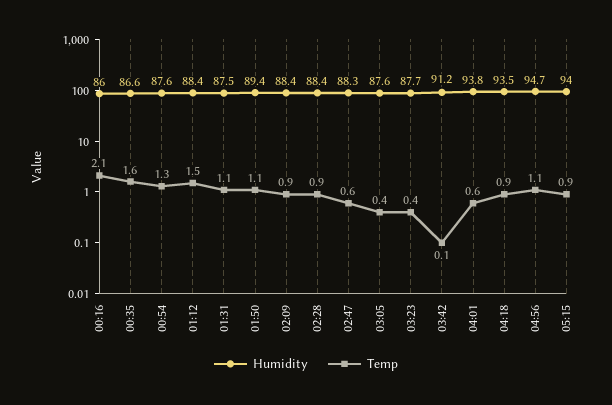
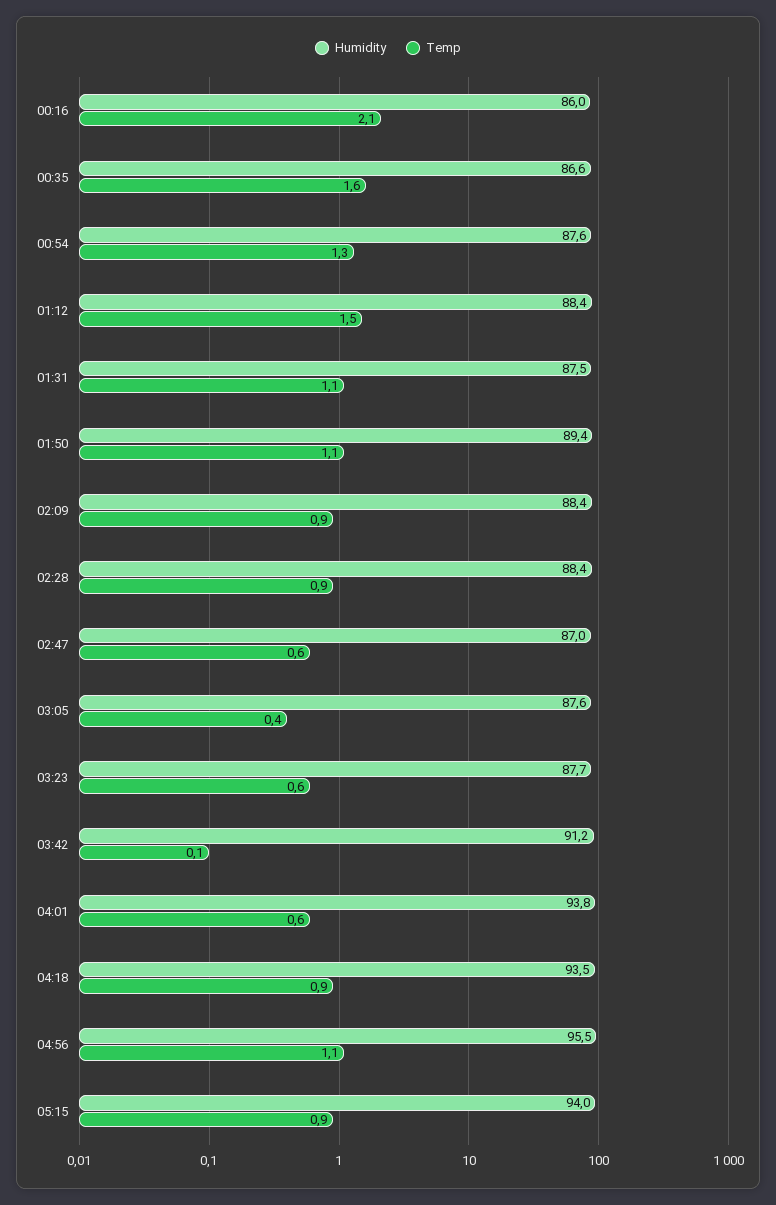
  {
    "Humidity": {
      "00:16": 86,
      "00:35": 86.6,
      "00:54": 87.6,
      "01:12": 88.4,
      "01:31": 87.5,
      "01:50": 89.4,
      "02:09": 88.4,
      "02:28": 88.4,
-     "02:47": 88.3,
+     "02:47": 87,
      "03:05": 87.6,
      "03:23": 87.7,
      "03:42": 91.2,
      "04:01": 93.8,
      "04:18": 93.5,
-     "04:56": 94.7,
+     "04:56": 95.5,
      "05:15": 94
    },
    "Temp": {
      "00:16": 2.1,
      "00:35": 1.6,
      "00:54": 1.3,
      "01:12": 1.5,
      "01:31": 1.1,
      "01:50": 1.1,
      "02:09": 0.9,
      "02:28": 0.9,
      "02:47": 0.6,
      "03:05": 0.4,
-     "03:23": 0.4,
+     "03:23": 0.6,
      "03:42": 0.1,
      "04:01": 0.6,
      "04:18": 0.9,
      "04:56": 1.1,
      "05:15": 0.9
    }
  }

